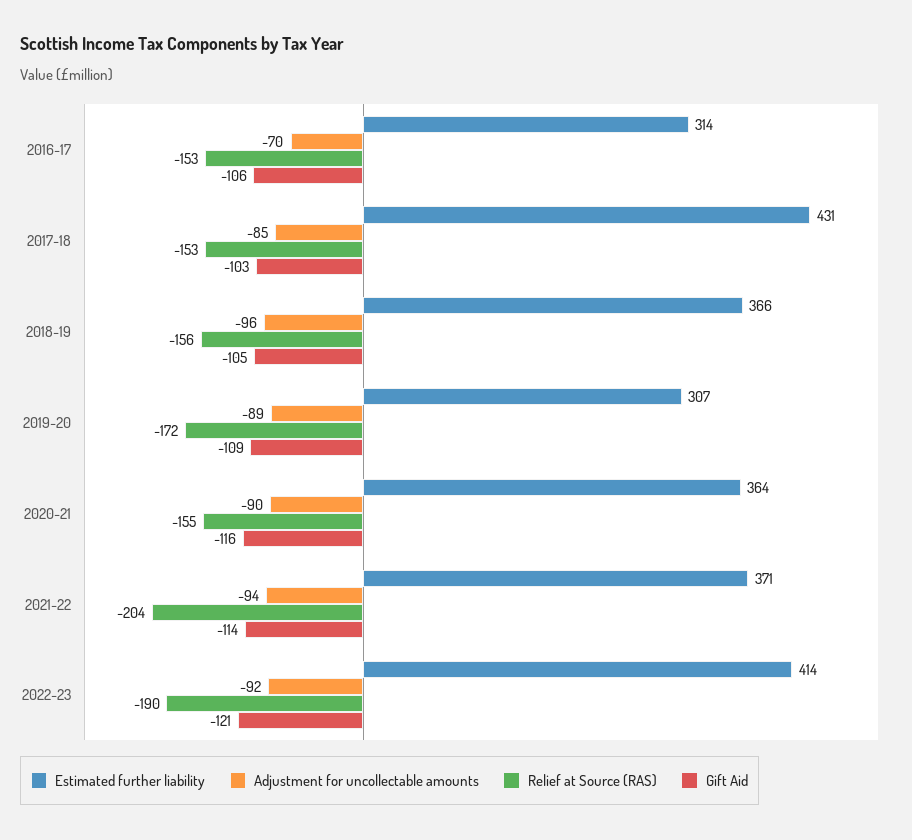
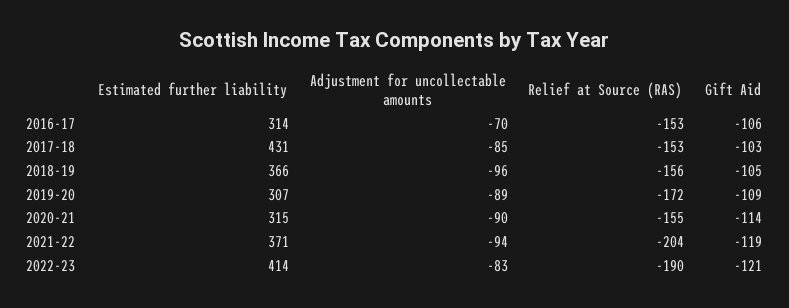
  {
    "Estimated further liability": {
      "2016-17": 314,
      "2017-18": 431,
      "2018-19": 366,
      "2019-20": 307,
-     "2020-21": 364,
+     "2020-21": 315,
      "2021-22": 371,
      "2022-23": 414
    },
    "Adjustment for uncollectable amounts": {
      "2016-17": -70,
      "2017-18": -85,
      "2018-19": -96,
      "2019-20": -89,
      "2020-21": -90,
      "2021-22": -94,
-     "2022-23": -92
+     "2022-23": -83
    },
    "Relief at Source (RAS)": {
      "2016-17": -153,
      "2017-18": -153,
      "2018-19": -156,
      "2019-20": -172,
      "2020-21": -155,
      "2021-22": -204,
      "2022-23": -190
    },
    "Gift Aid": {
      "2016-17": -106,
      "2017-18": -103,
      "2018-19": -105,
      "2019-20": -109,
-     "2020-21": -116,
+     "2020-21": -114,
-     "2021-22": -114,
+     "2021-22": -119,
      "2022-23": -121
    }
  }

